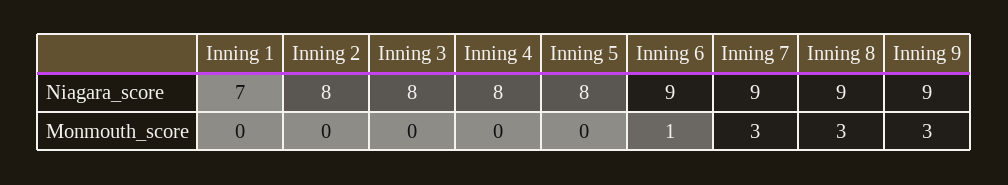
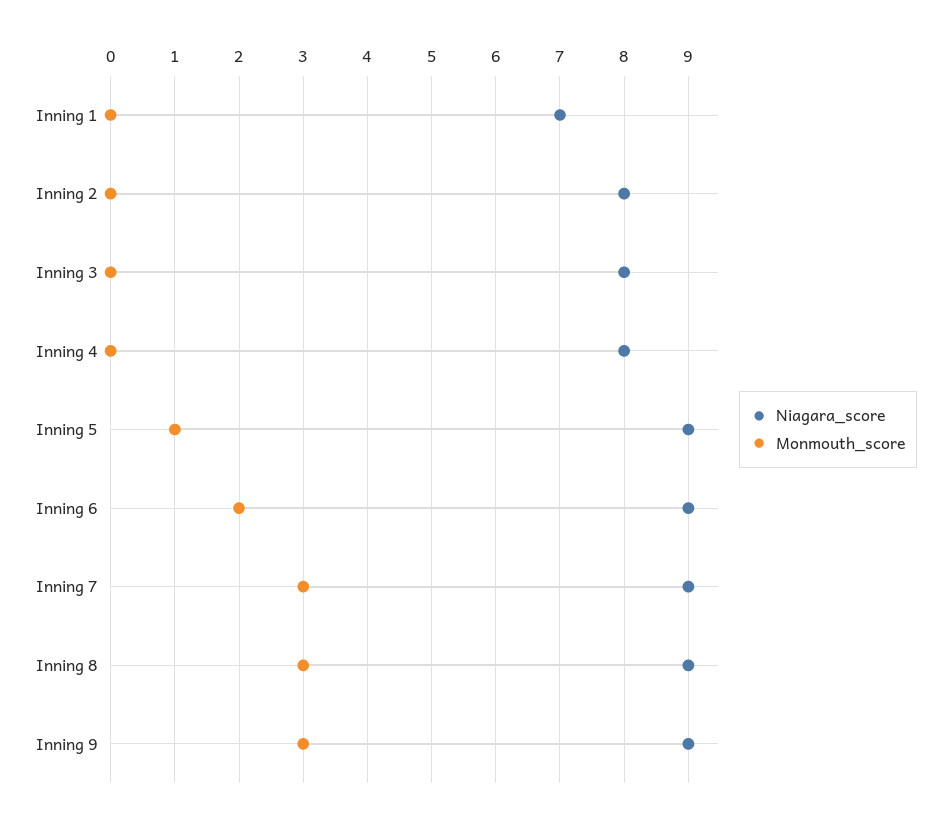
  {
    "Niagara_score": {
      "Inning 1": 7,
      "Inning 2": 8,
      "Inning 3": 8,
      "Inning 4": 8,
-     "Inning 5": 8,
+     "Inning 5": 9,
      "Inning 6": 9,
      "Inning 7": 9,
      "Inning 8": 9,
      "Inning 9": 9
    },
    "Monmouth_score": {
      "Inning 1": 0,
      "Inning 2": 0,
      "Inning 3": 0,
      "Inning 4": 0,
-     "Inning 5": 0,
+     "Inning 5": 1,
-     "Inning 6": 1,
+     "Inning 6": 2,
      "Inning 7": 3,
      "Inning 8": 3,
      "Inning 9": 3
    }
  }

